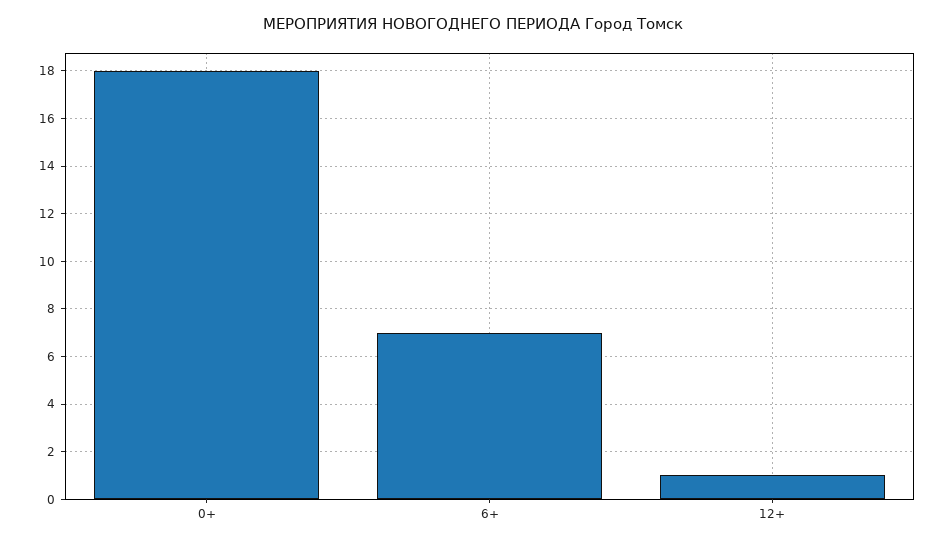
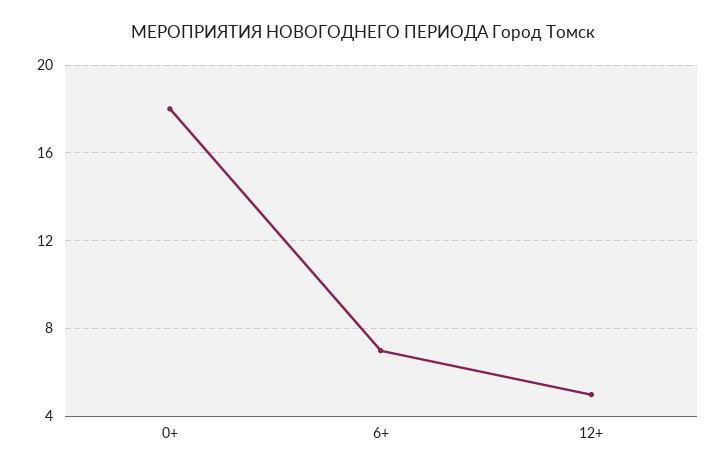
  {
    "0+": 18,
    "6+": 7,
-   "12+": 1
+   "12+": 5
  }

